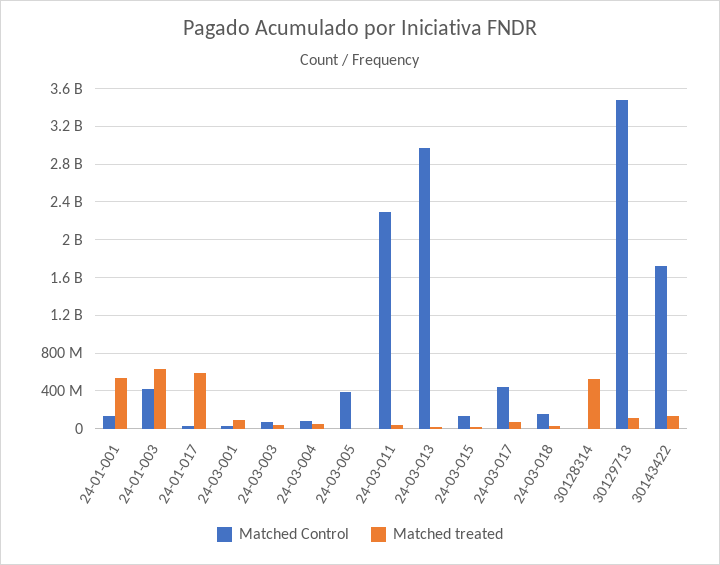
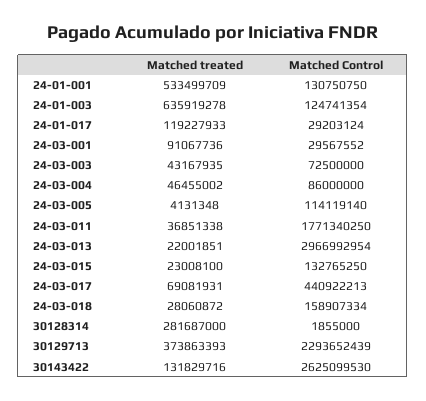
  {
    "Matched Control": {
      "24-01-001": 130750750,
-     "24-01-003": 400000000,
+     "24-01-003": 124741354,
      "24-01-017": 29203124,
      "24-03-001": 29567552,
      "24-03-003": 72500000,
      "24-03-004": 86000000,
-     "24-03-005": 400000000,
+     "24-03-005": 114119140,
-     "24-03-011": 2300000000,
+     "24-03-011": 1771340250,
      "24-03-013": 2966992954,
      "24-03-015": 132765250,
      "24-03-017": 440922213,
      "24-03-018": 158907334,
      "30128314": 1855000,
-     "30129713": 3500000000,
+     "30129713": 2293652439,
-     "30143422": 1700000000
+     "30143422": 2625099530
    },
    "Matched treated": {
      "24-01-001": 533499709,
      "24-01-003": 635919278,
-     "24-01-017": 600000000,
+     "24-01-017": 119227933,
      "24-03-001": 91067736,
      "24-03-003": 43167935,
      "24-03-004": 46455002,
      "24-03-005": 4131348,
      "24-03-011": 36851338,
      "24-03-013": 22001851,
      "24-03-015": 23008100,
      "24-03-017": 69081931,
      "24-03-018": 28060872,
-     "30128314": 500000000,
+     "30128314": 281687000,
-     "30129713": 100000000,
+     "30129713": 373863393,
      "30143422": 131829716
    }
  }

